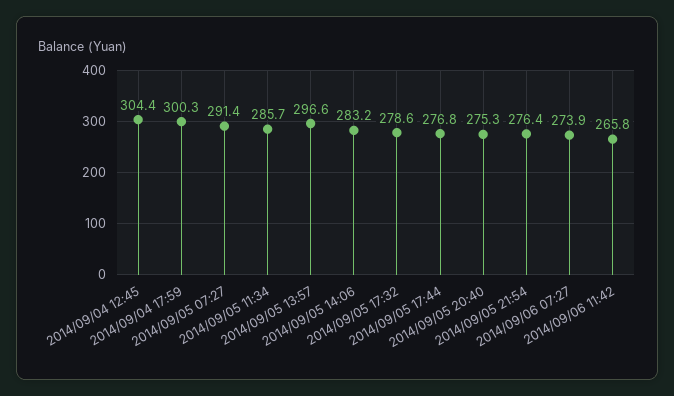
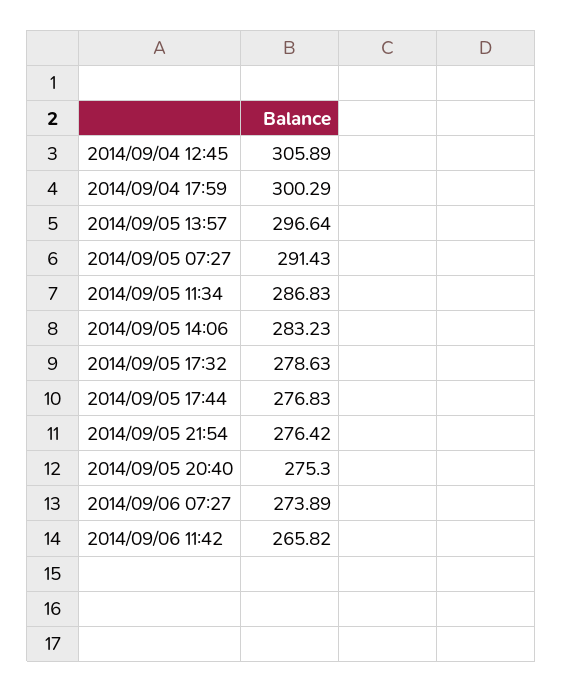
  {
-   "2014/09/04 12:45": 304.4,
+   "2014/09/04 12:45": 305.89,
    "2014/09/04 17:59": 300.29,
    "2014/09/05 07:27": 291.43,
-   "2014/09/05 11:34": 285.7,
+   "2014/09/05 11:34": 286.83,
    "2014/09/05 13:57": 296.64,
    "2014/09/05 14:06": 283.23,
    "2014/09/05 17:32": 278.63,
    "2014/09/05 17:44": 276.83,
    "2014/09/05 20:40": 275.3,
    "2014/09/05 21:54": 276.42,
    "2014/09/06 07:27": 273.89,
    "2014/09/06 11:42": 265.82
  }

